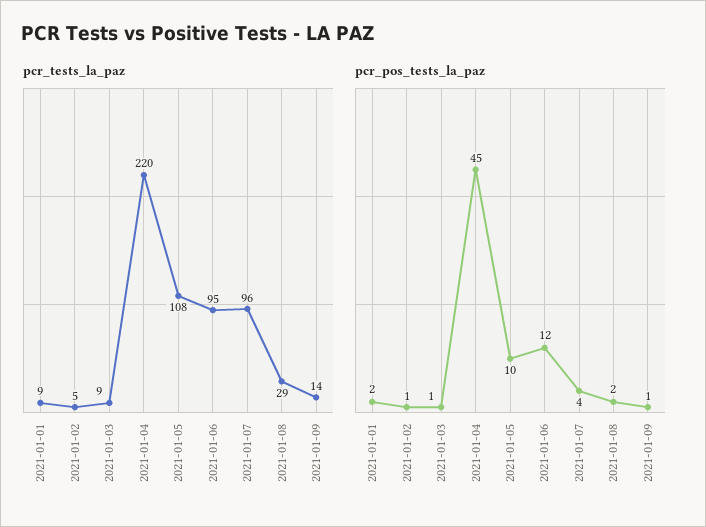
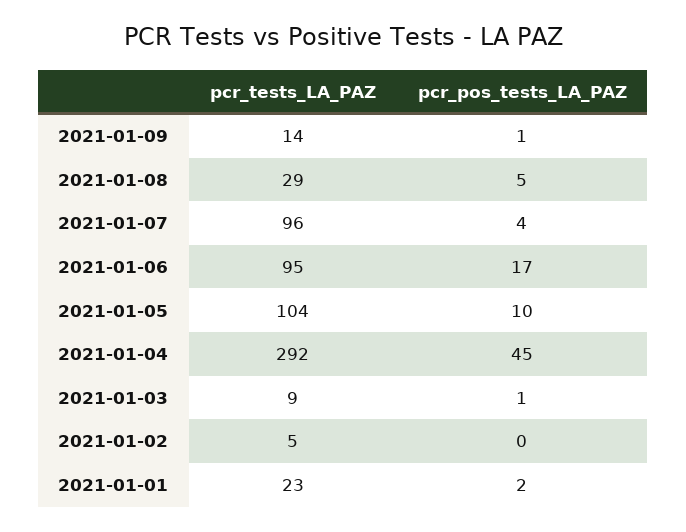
  {
    "pcr_tests_la_paz": {
-     "2021-01-01": 9,
+     "2021-01-01": 23,
      "2021-01-02": 5,
      "2021-01-03": 9,
-     "2021-01-04": 220,
+     "2021-01-04": 292,
-     "2021-01-05": 108,
+     "2021-01-05": 104,
      "2021-01-06": 95,
      "2021-01-07": 96,
      "2021-01-08": 29,
      "2021-01-09": 14
    },
    "pcr_pos_tests_la_paz": {
      "2021-01-01": 2,
-     "2021-01-02": 1,
+     "2021-01-02": 0,
      "2021-01-03": 1,
      "2021-01-04": 45,
      "2021-01-05": 10,
-     "2021-01-06": 12,
+     "2021-01-06": 17,
      "2021-01-07": 4,
-     "2021-01-08": 2,
+     "2021-01-08": 5,
      "2021-01-09": 1
    }
  }

